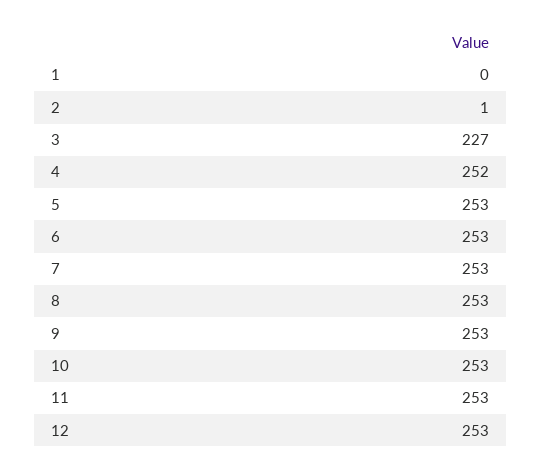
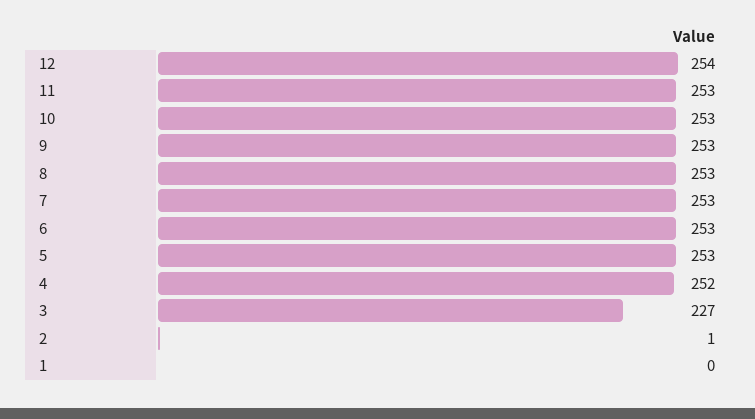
  {
    "1": 0,
    "2": 1,
    "3": 227,
    "4": 252,
    "5": 253,
    "6": 253,
    "7": 253,
    "8": 253,
    "9": 253,
    "10": 253,
    "11": 253,
-   "12": 253
+   "12": 254
  }

